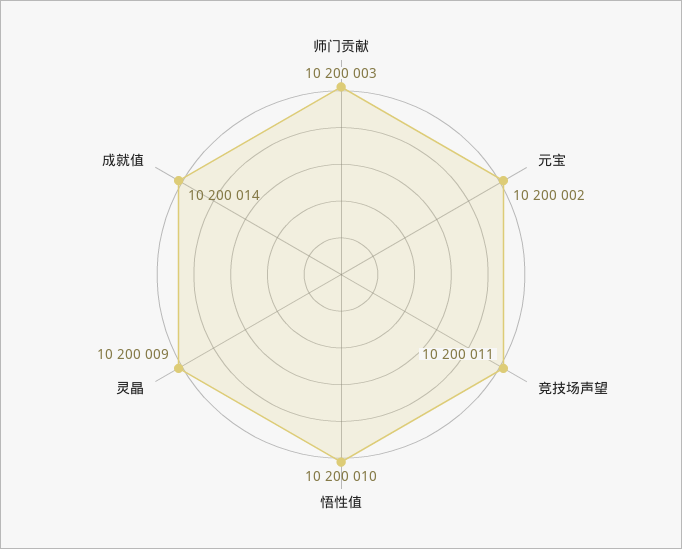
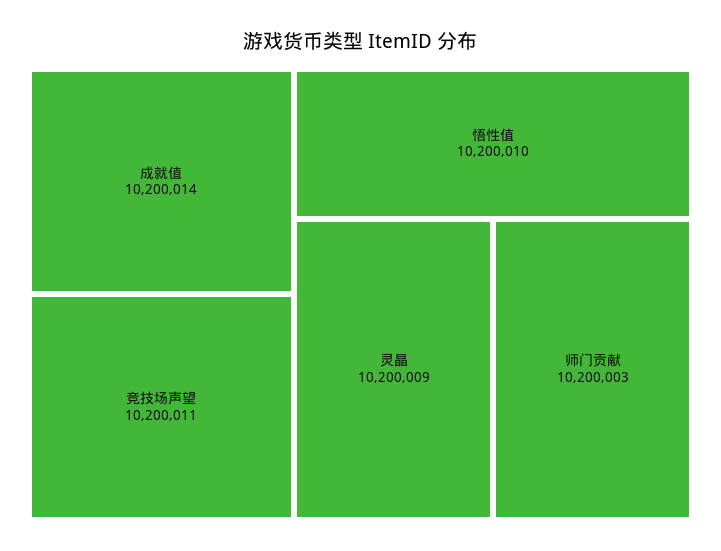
  {
    "师门贡献": 10200003,
-   "元宝": 10200002,
    "竞技场声望": 10200011,
    "悟性值": 10200010,
    "灵晶": 10200009,
    "成就值": 10200014
  }

